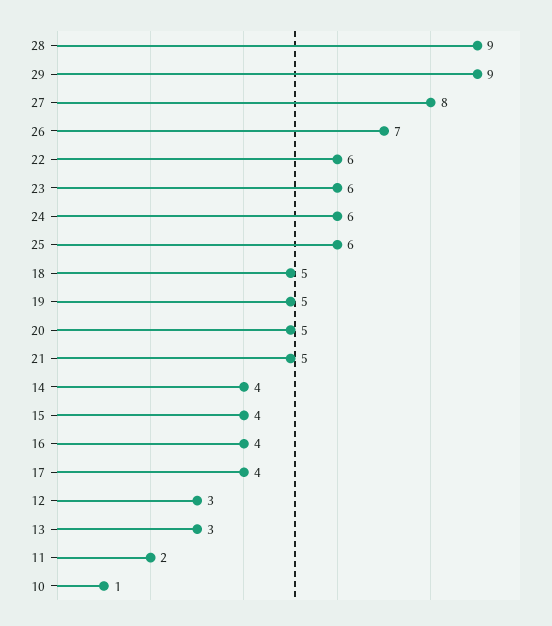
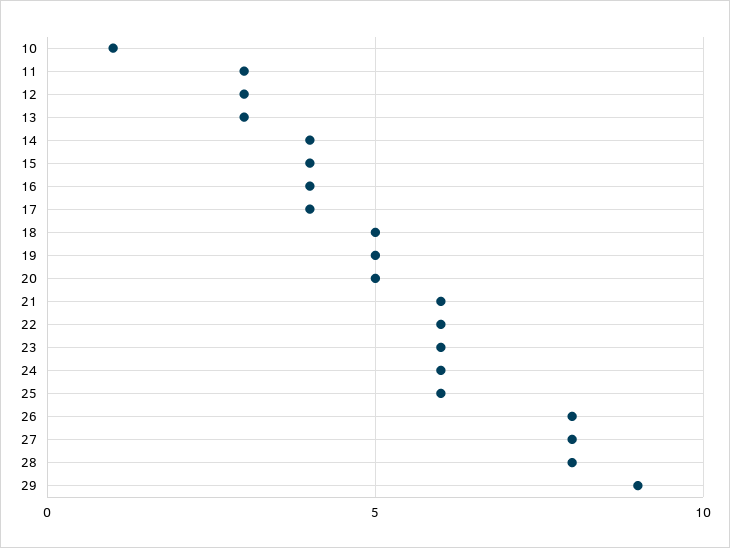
  {
-   "28": 9,
+   "28": 8,
    "29": 9,
    "27": 8,
-   "26": 7,
+   "26": 8,
    "22": 6,
    "23": 6,
    "24": 6,
    "25": 6,
    "18": 5,
    "19": 5,
    "20": 5,
-   "21": 5,
+   "21": 6,
    "14": 4,
    "15": 4,
    "16": 4,
    "17": 4,
    "12": 3,
    "13": 3,
-   "11": 2,
+   "11": 3,
    "10": 1
  }

